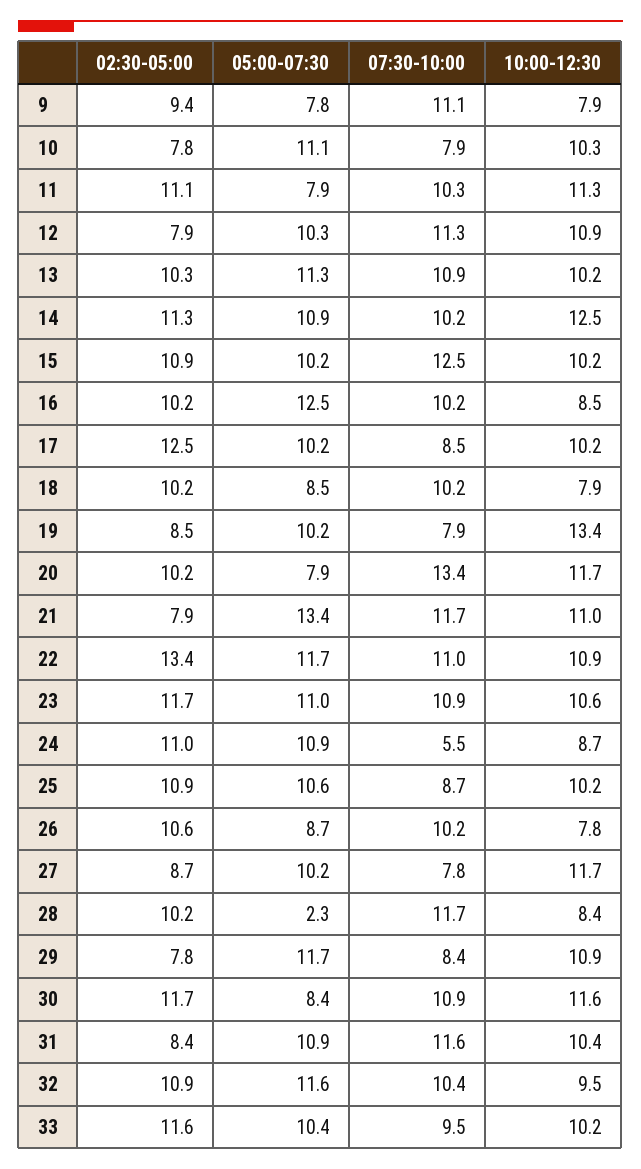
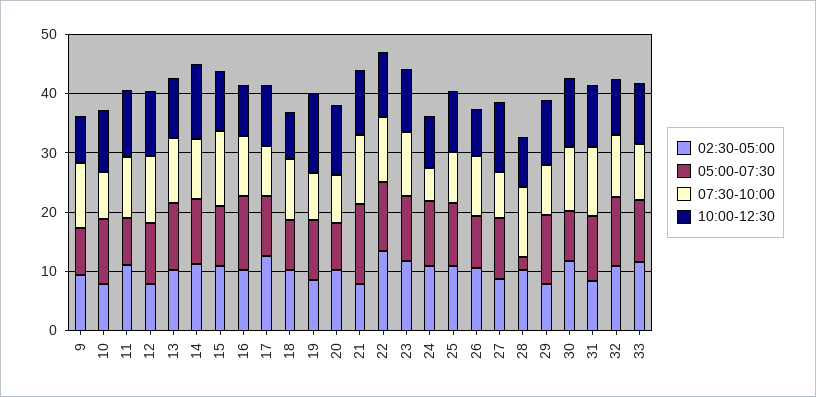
  {
    "02:30-05:00": {
      "9": 9.4,
      "10": 7.8,
      "11": 11.1,
      "12": 7.9,
      "13": 10.3,
      "14": 11.3,
      "15": 10.9,
      "16": 10.2,
      "17": 12.5,
      "18": 10.2,
      "19": 8.5,
      "20": 10.2,
      "21": 7.9,
      "22": 13.4,
      "23": 11.7,
      "24": 11,
      "25": 10.9,
      "26": 10.6,
      "27": 8.7,
      "28": 10.2,
      "29": 7.8,
      "30": 11.7,
      "31": 8.4,
      "32": 10.9,
      "33": 11.6
    },
    "05:00-07:30": {
      "9": 7.8,
      "10": 11.1,
      "11": 7.9,
      "12": 10.3,
      "13": 11.3,
      "14": 10.9,
      "15": 10.2,
      "16": 12.5,
      "17": 10.2,
      "18": 8.5,
      "19": 10.2,
      "20": 7.9,
      "21": 13.4,
      "22": 11.7,
      "23": 11,
      "24": 10.9,
      "25": 10.6,
      "26": 8.7,
      "27": 10.2,
      "28": 2.3,
      "29": 11.7,
      "30": 8.4,
      "31": 10.9,
      "32": 11.6,
      "33": 10.4
    },
    "07:30-10:00": {
      "9": 11.1,
      "10": 7.9,
      "11": 10.3,
      "12": 11.3,
      "13": 10.9,
      "14": 10.2,
      "15": 12.5,
      "16": 10.2,
      "17": 8.5,
      "18": 10.2,
      "19": 7.9,
-     "20": 13.4,
+     "20": 8,
      "21": 11.7,
      "22": 11,
      "23": 10.9,
      "24": 5.5,
      "25": 8.7,
      "26": 10.2,
      "27": 7.8,
      "28": 11.7,
      "29": 8.4,
      "30": 10.9,
      "31": 11.6,
      "32": 10.4,
      "33": 9.5
    },
    "10:00-12:30": {
      "9": 7.9,
      "10": 10.3,
      "11": 11.3,
      "12": 10.9,
      "13": 10.2,
      "14": 12.5,
      "15": 10.2,
      "16": 8.5,
      "17": 10.2,
      "18": 7.9,
      "19": 13.4,
      "20": 11.7,
      "21": 11,
      "22": 10.9,
      "23": 10.6,
      "24": 8.7,
      "25": 10.2,
      "26": 7.8,
      "27": 11.7,
      "28": 8.4,
      "29": 10.9,
      "30": 11.6,
      "31": 10.4,
      "32": 9.5,
      "33": 10.2
    }
  }

